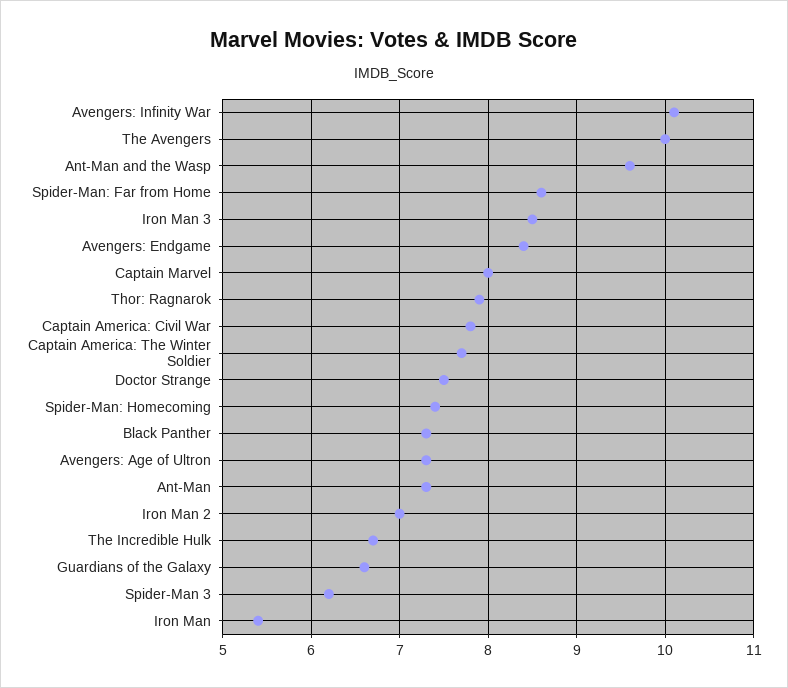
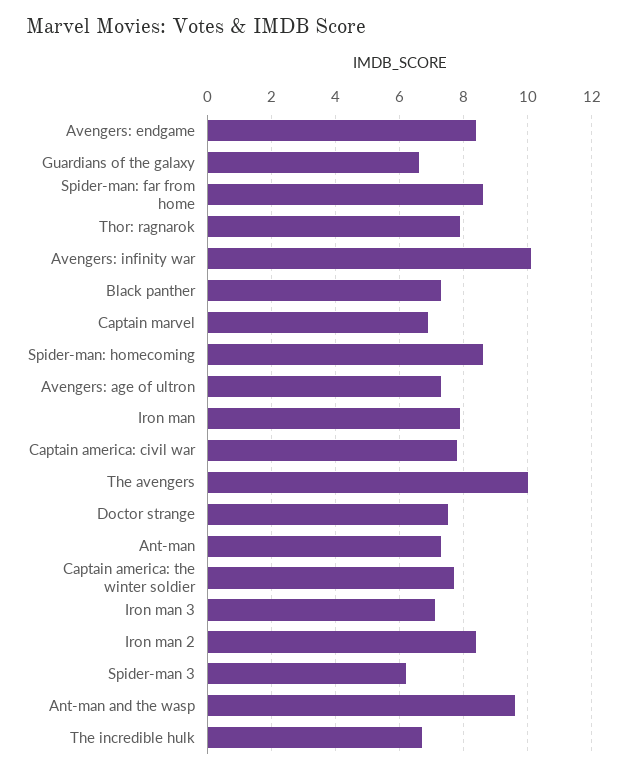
  {
    "Avengers: Infinity War": 10.1,
    "The Avengers": 10,
    "Ant-Man and the Wasp": 9.6,
    "Spider-Man: Far from Home": 8.6,
-   "Iron Man 3": 8.5,
+   "Iron Man 3": 7,
    "Avengers: Endgame": 8.4,
-   "Captain Marvel": 8,
+   "Captain Marvel": 7,
    "Thor: Ragnarok": 7.9,
    "Captain America: Civil War": 7.8,
    "Captain America: The Winter Soldier": 7.7,
    "Doctor Strange": 7.5,
-   "Spider-Man: Homecoming": 7.4,
+   "Spider-Man: Homecoming": 8.5,
    "Black Panther": 7.3,
    "Avengers: Age of Ultron": 7.3,
    "Ant-Man": 7.3,
-   "Iron Man 2": 7,
+   "Iron Man 2": 8.5,
    "The Incredible Hulk": 6.7,
    "Guardians of the Galaxy": 6.6,
    "Spider-Man 3": 6.2,
-   "Iron Man": 5.4
+   "Iron Man": 8
  }

